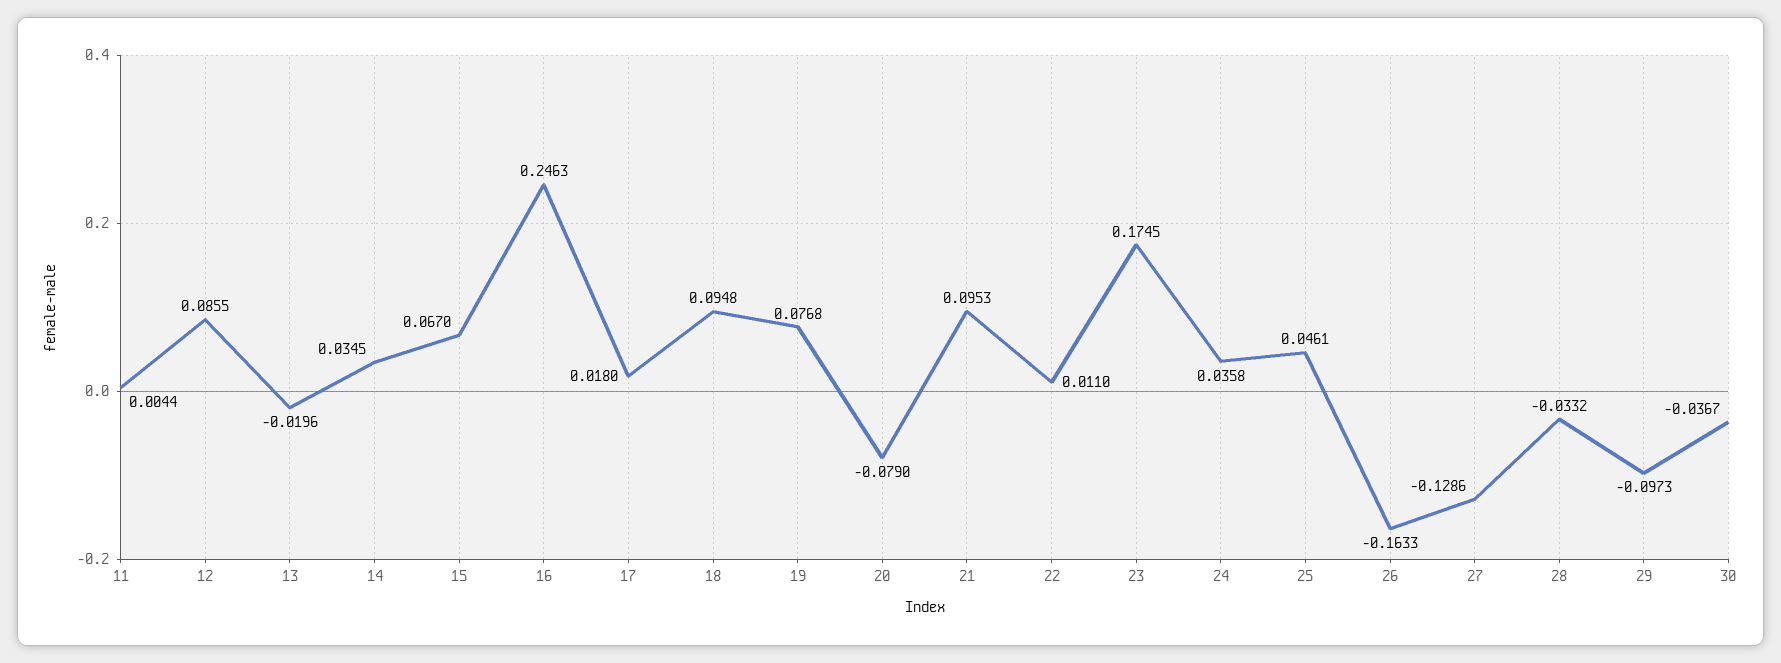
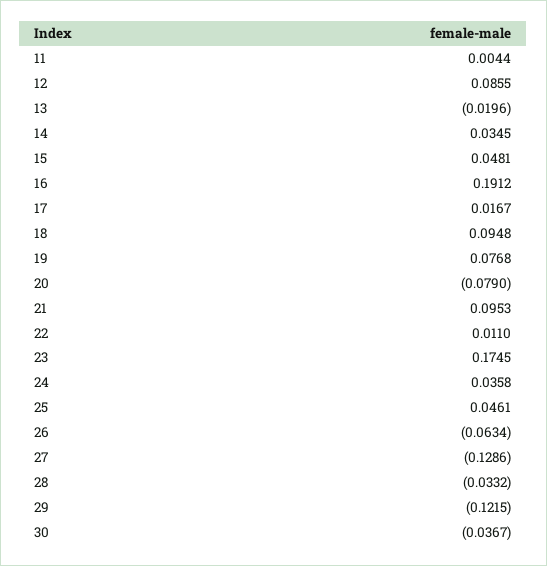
  {
    "11": 0.0044,
    "12": 0.0855,
    "13": -0.0196,
    "14": 0.0345,
-   "15": 0.067,
+   "15": 0.0481,
-   "16": 0.2463,
+   "16": 0.1912,
-   "17": 0.018,
+   "17": 0.0167,
    "18": 0.0948,
    "19": 0.0768,
    "20": -0.079,
    "21": 0.0953,
    "22": 0.011,
    "23": 0.1745,
    "24": 0.0358,
    "25": 0.0461,
-   "26": -0.1633,
+   "26": -0.0634,
    "27": -0.1286,
    "28": -0.0332,
-   "29": -0.0973,
+   "29": -0.1215,
    "30": -0.0367
  }

